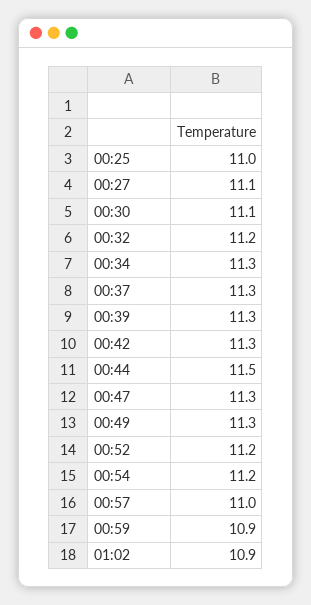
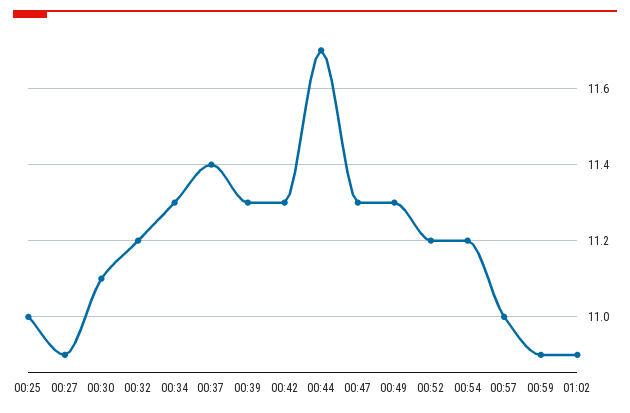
  {
    "00:25": 11,
-   "00:27": 11.1,
+   "00:27": 10.9,
    "00:30": 11.1,
    "00:32": 11.2,
    "00:34": 11.3,
-   "00:37": 11.3,
+   "00:37": 11.4,
    "00:39": 11.3,
    "00:42": 11.3,
-   "00:44": 11.5,
+   "00:44": 11.7,
    "00:47": 11.3,
    "00:49": 11.3,
    "00:52": 11.2,
    "00:54": 11.2,
    "00:57": 11,
    "00:59": 10.9,
    "01:02": 10.9
  }

